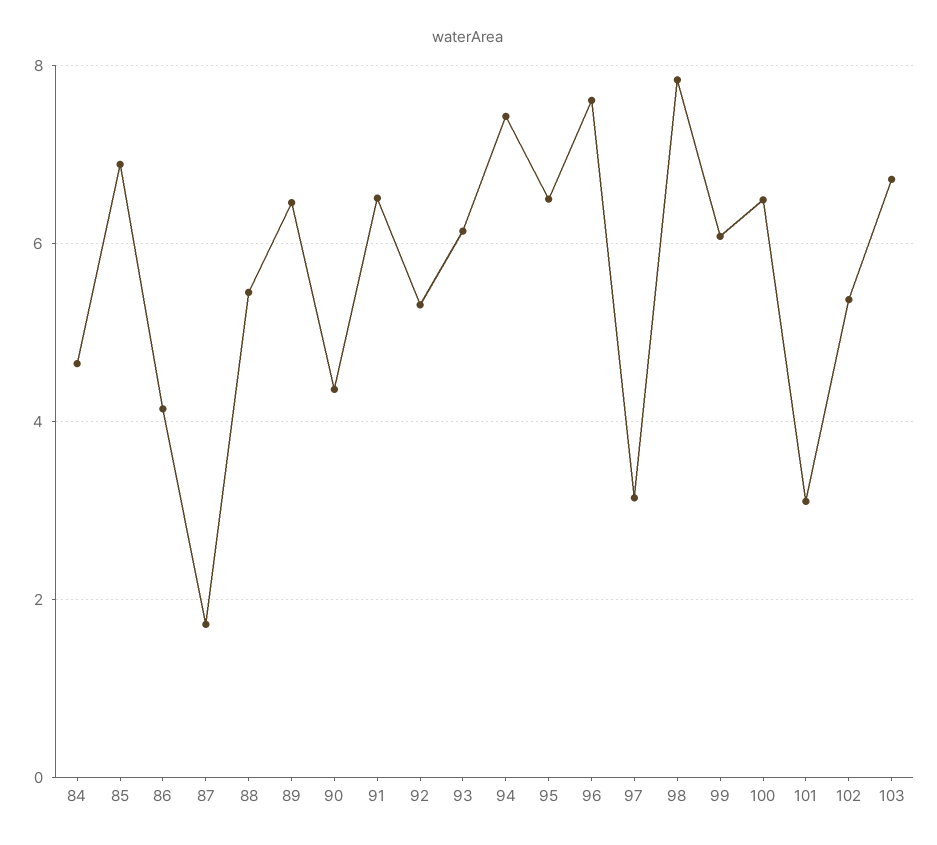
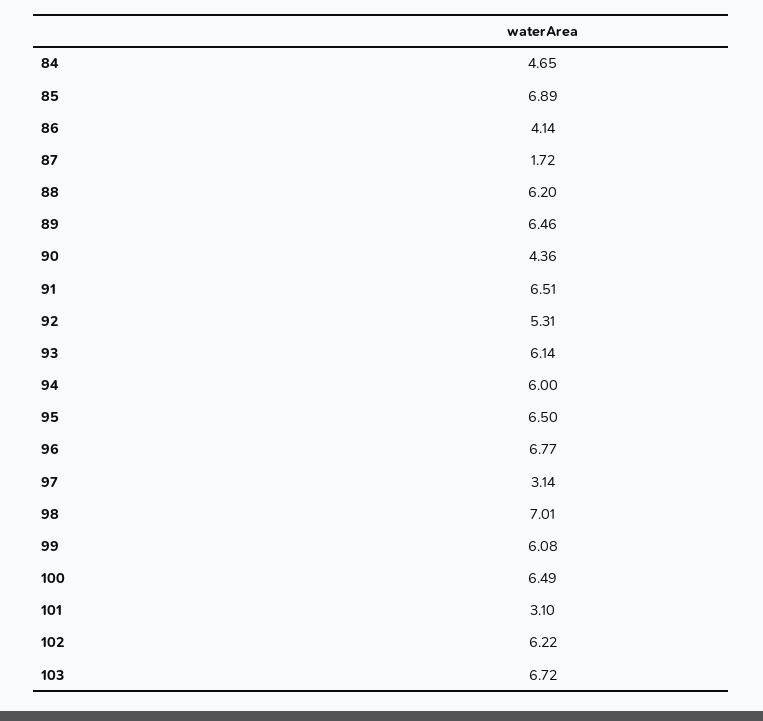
  {
    "84": 4.65,
    "85": 6.89,
    "86": 4.14,
    "87": 1.72,
-   "88": 5.4,
+   "88": 6.2,
    "89": 6.46,
    "90": 4.36,
    "91": 6.51,
    "92": 5.31,
    "93": 6.14,
-   "94": 7.4,
+   "94": 6,
    "95": 6.5,
-   "96": 7.6,
+   "96": 6.77,
    "97": 3.14,
-   "98": 7.8,
+   "98": 7.01,
    "99": 6.08,
    "100": 6.49,
    "101": 3.1,
-   "102": 5.4,
+   "102": 6.22,
    "103": 6.72
  }

